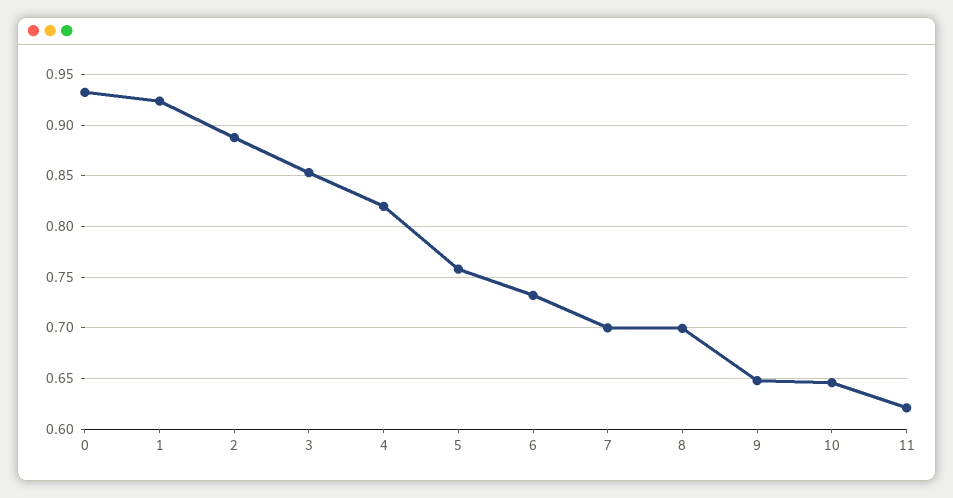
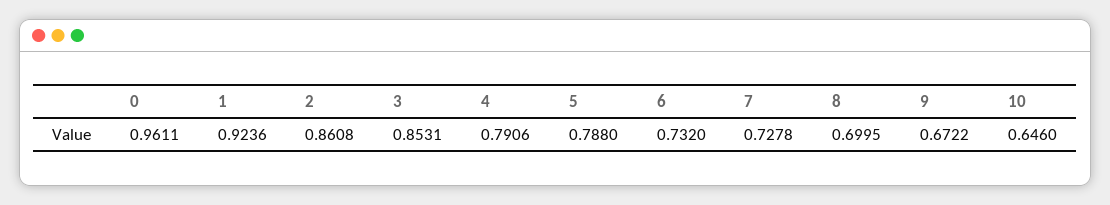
  {
-   "0": 0.93,
+   "0": 0.9611,
    "1": 0.9236,
-   "2": 0.89,
+   "2": 0.8608,
    "3": 0.8531,
-   "4": 0.82,
+   "4": 0.7906,
-   "5": 0.76,
+   "5": 0.788,
    "6": 0.732,
-   "7": 0.7,
+   "7": 0.7278,
    "8": 0.6995,
-   "9": 0.65,
+   "9": 0.6722,
-   "10": 0.646,
+   "10": 0.646
-   "11": 0.62
  }

